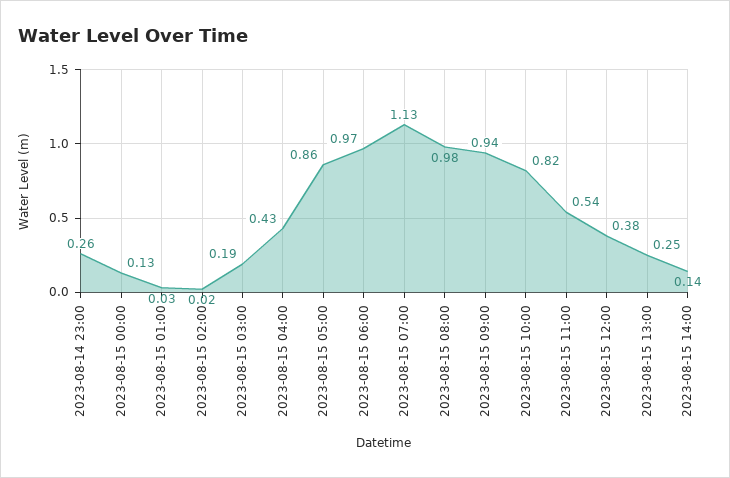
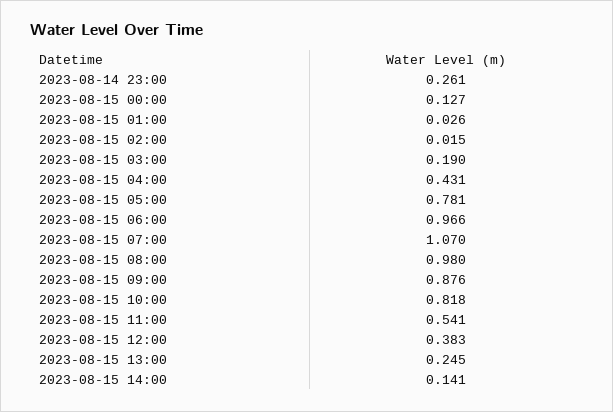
  {
    "2023-08-14 23:00": 0.261,
    "2023-08-15 00:00": 0.127,
    "2023-08-15 01:00": 0.026,
    "2023-08-15 02:00": 0.015,
    "2023-08-15 03:00": 0.19,
    "2023-08-15 04:00": 0.431,
-   "2023-08-15 05:00": 0.86,
+   "2023-08-15 05:00": 0.781,
    "2023-08-15 06:00": 0.966,
-   "2023-08-15 07:00": 1.13,
+   "2023-08-15 07:00": 1.07,
    "2023-08-15 08:00": 0.98,
-   "2023-08-15 09:00": 0.94,
+   "2023-08-15 09:00": 0.876,
    "2023-08-15 10:00": 0.818,
    "2023-08-15 11:00": 0.541,
    "2023-08-15 12:00": 0.383,
    "2023-08-15 13:00": 0.245,
    "2023-08-15 14:00": 0.141
  }

